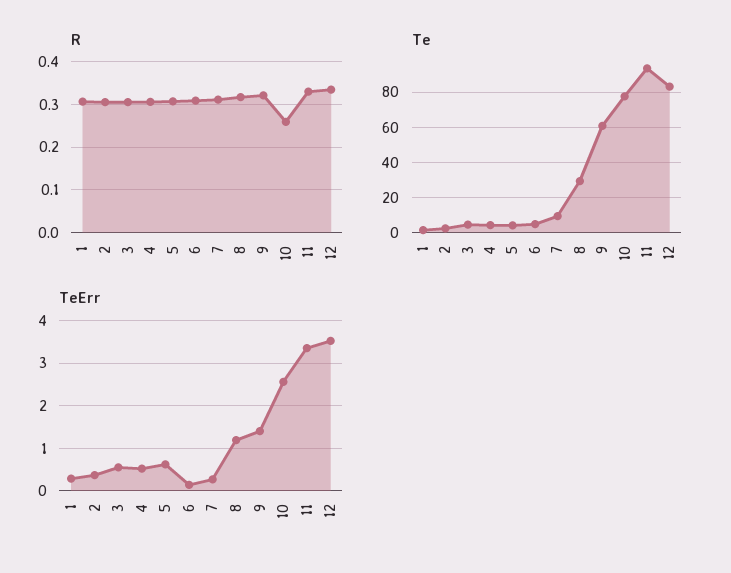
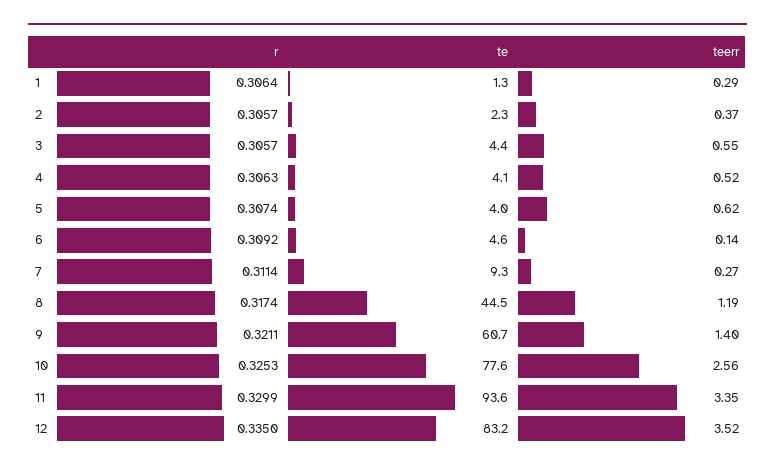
  {
    "R": {
      "1": 0.3064,
      "2": 0.3057,
      "3": 0.3057,
      "4": 0.3063,
      "5": 0.3074,
      "6": 0.3092,
      "7": 0.3114,
      "8": 0.3174,
      "9": 0.3211,
-     "10": 0.26,
+     "10": 0.3253,
      "11": 0.3299,
      "12": 0.335
    },
    "Te": {
      "1": 1.3,
      "2": 2.3,
      "3": 4.4,
      "4": 4.1,
      "5": 4,
      "6": 4.6,
      "7": 9.3,
-     "8": 30,
+     "8": 44.5,
      "9": 60.7,
      "10": 77.6,
      "11": 93.6,
      "12": 83.2
    },
    "TeErr": {
      "1": 0.29,
      "2": 0.37,
      "3": 0.55,
      "4": 0.52,
      "5": 0.62,
      "6": 0.14,
      "7": 0.27,
      "8": 1.19,
      "9": 1.4,
      "10": 2.56,
      "11": 3.35,
      "12": 3.52
    }
  }

